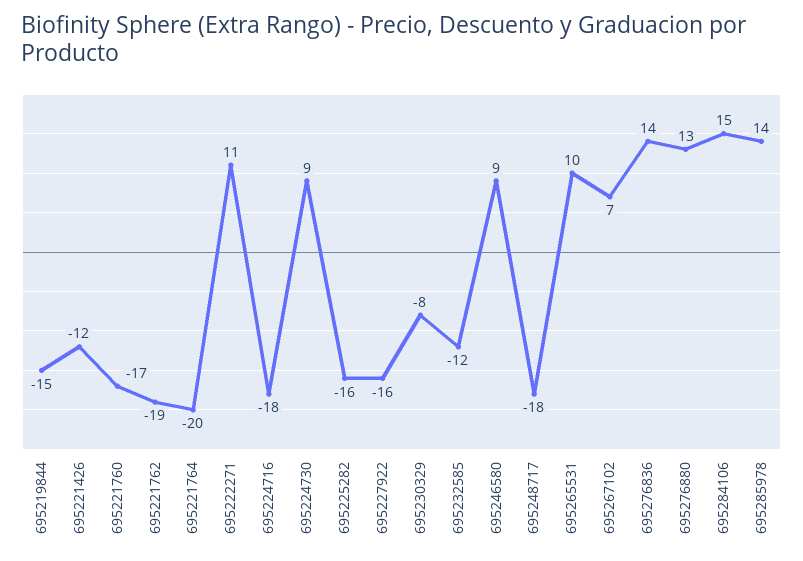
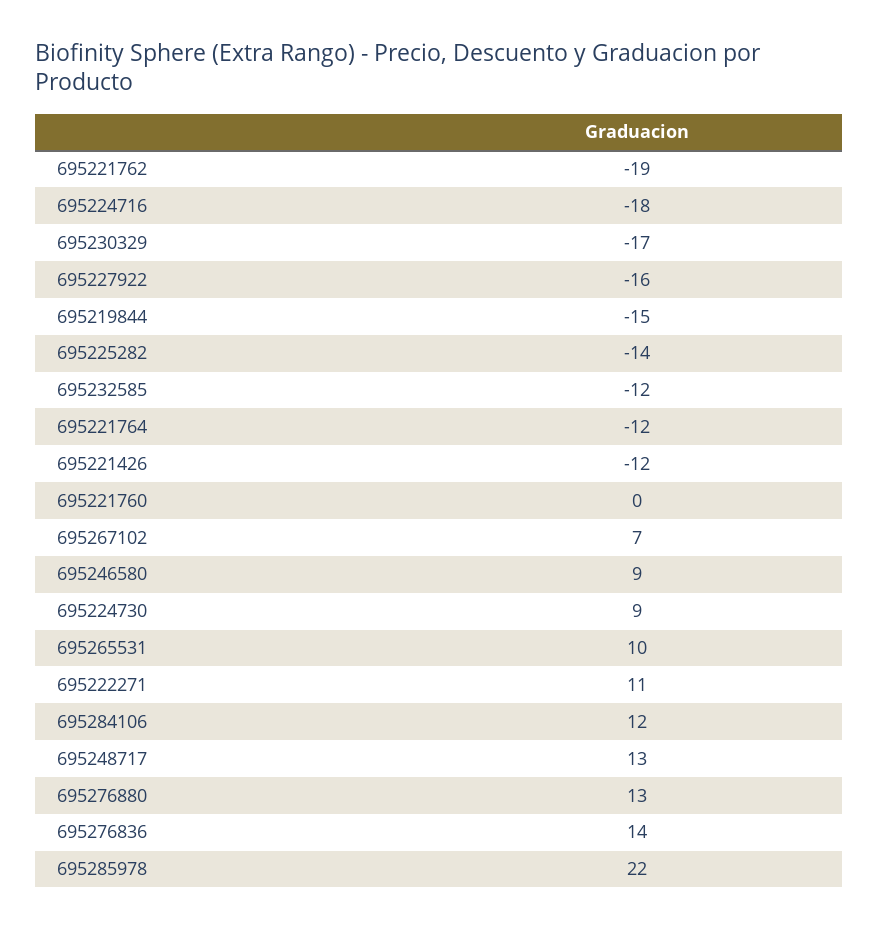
  {
    "695219844": -15,
    "695221426": -12,
-   "695221760": -17,
+   "695221760": 0,
    "695221762": -19,
-   "695221764": -20,
+   "695221764": -12,
    "695222271": 11,
    "695224716": -18,
    "695224730": 9,
-   "695225282": -16,
+   "695225282": -14,
    "695227922": -16,
-   "695230329": -8,
+   "695230329": -17,
    "695232585": -12,
    "695246580": 9,
-   "695248717": -18,
+   "695248717": 13,
    "695265531": 10,
    "695267102": 7,
    "695276836": 14,
    "695276880": 13,
-   "695284106": 15,
+   "695284106": 12,
-   "695285978": 14
+   "695285978": 22
  }

